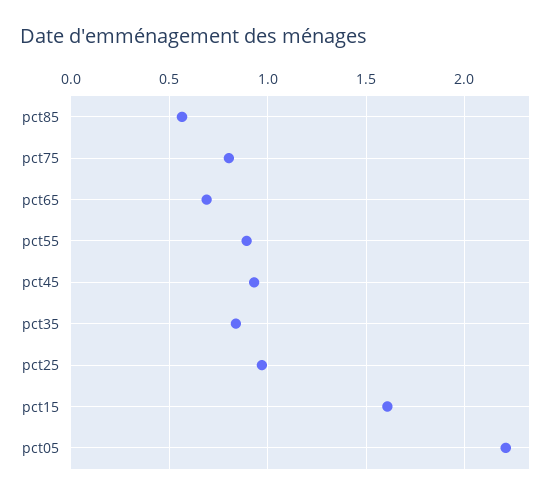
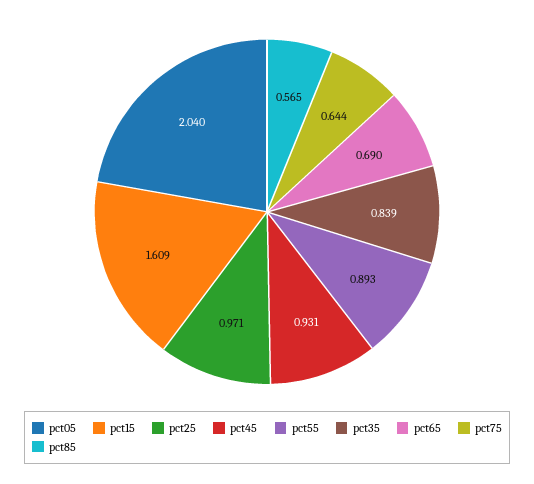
  {
    "pct85": 0.565,
-   "pct75": 0.8,
+   "pct75": 0.644,
    "pct65": 0.69,
    "pct55": 0.893,
    "pct45": 0.931,
    "pct35": 0.839,
    "pct25": 0.971,
    "pct15": 1.609,
-   "pct05": 2.2
+   "pct05": 2.04
  }

